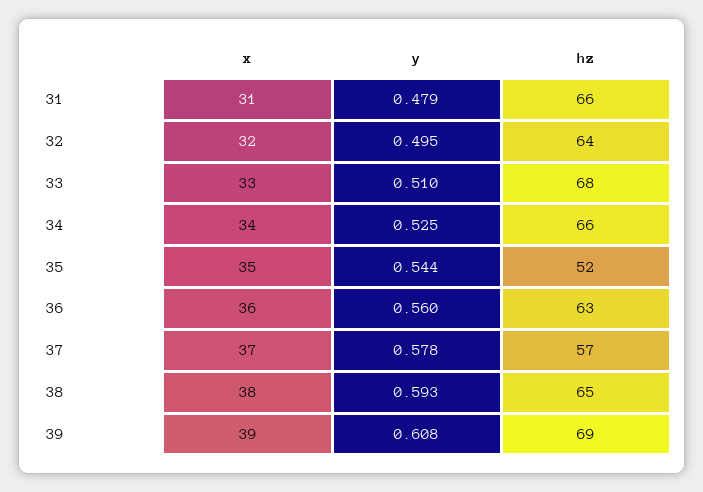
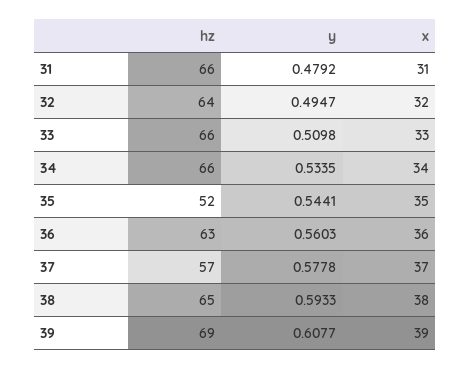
  {
    "x": {
      "31": 31,
      "32": 32,
      "33": 33,
      "34": 34,
      "35": 35,
      "36": 36,
      "37": 37,
      "38": 38,
      "39": 39
    },
    "y": {
      "31": 0.4792,
      "32": 0.4947,
      "33": 0.5098,
-     "34": 0.525,
+     "34": 0.5335,
      "35": 0.5441,
      "36": 0.5603,
      "37": 0.5778,
      "38": 0.5933,
      "39": 0.6077
    },
    "hz": {
      "31": 66,
      "32": 64,
-     "33": 68,
+     "33": 66,
      "34": 66,
      "35": 52,
      "36": 63,
      "37": 57,
      "38": 65,
      "39": 69
    }
  }

